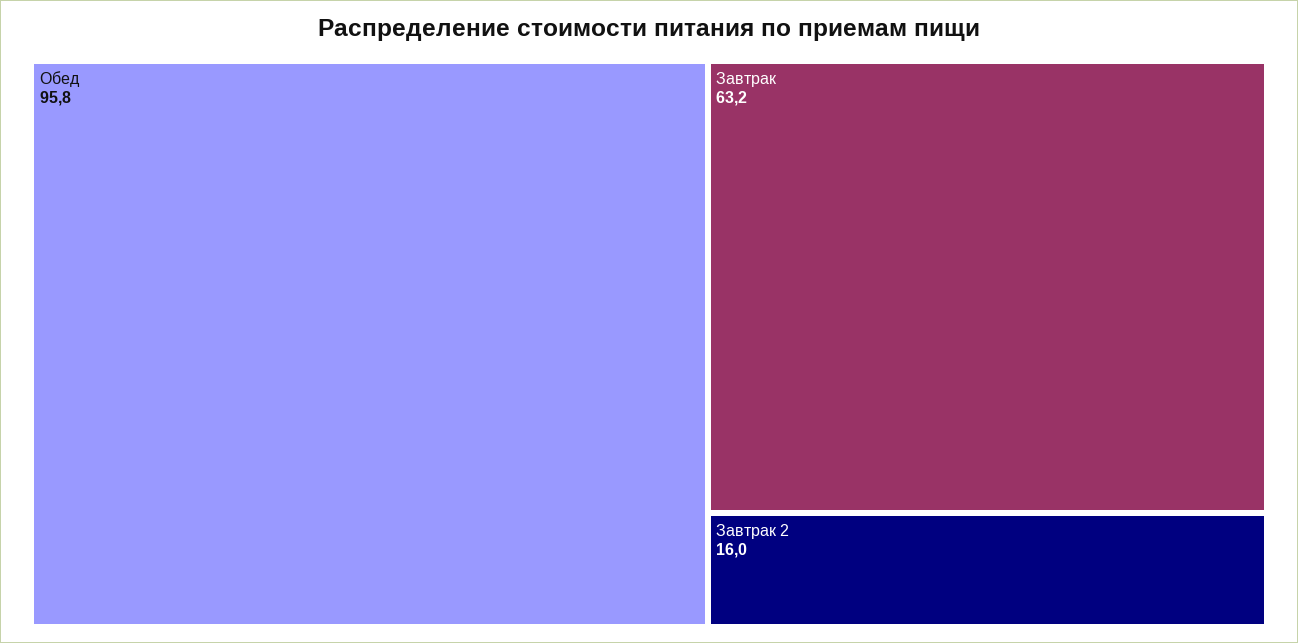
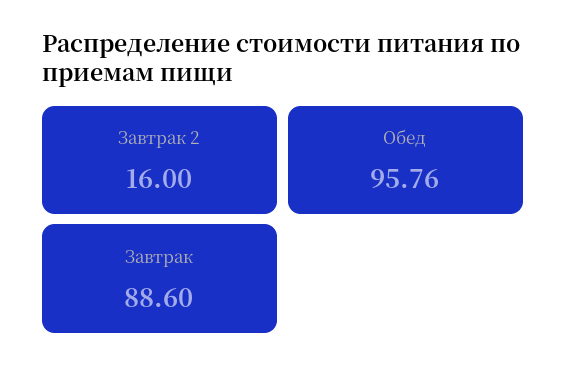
  {
    "Обед": 95.76,
-   "Завтрак": 63.2,
+   "Завтрак": 88.6,
    "Завтрак 2": 16
  }

